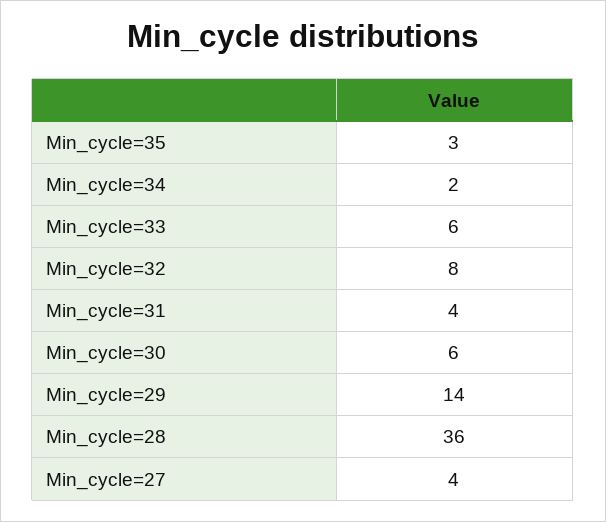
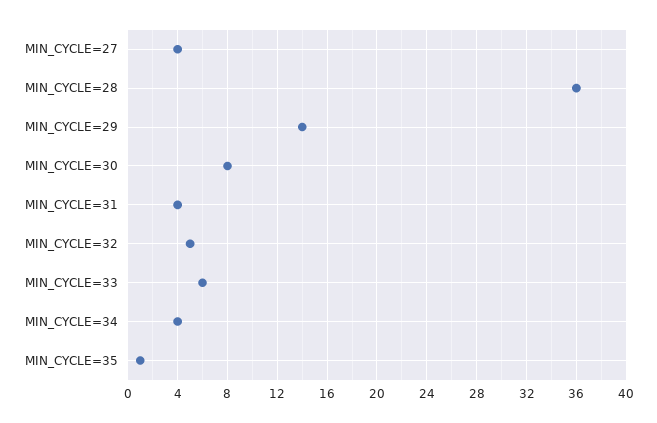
  {
-   "Min_cycle=35": 3,
+   "Min_cycle=35": 1,
-   "Min_cycle=34": 2,
+   "Min_cycle=34": 4,
    "Min_cycle=33": 6,
-   "Min_cycle=32": 8,
+   "Min_cycle=32": 5,
    "Min_cycle=31": 4,
-   "Min_cycle=30": 6,
+   "Min_cycle=30": 8,
    "Min_cycle=29": 14,
    "Min_cycle=28": 36,
    "Min_cycle=27": 4
  }

